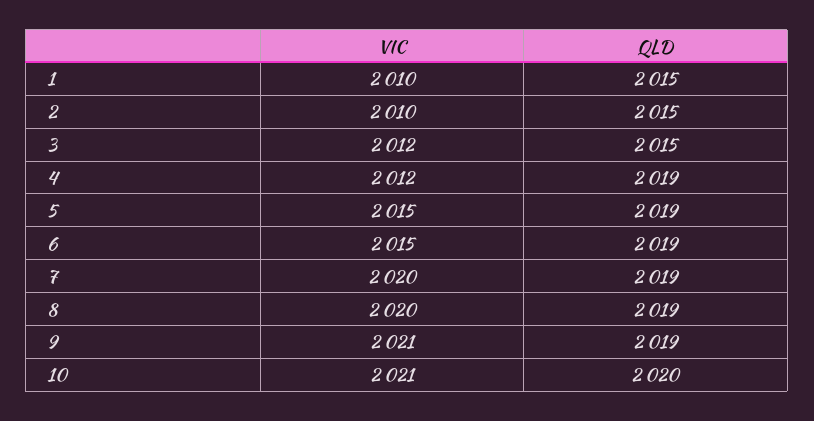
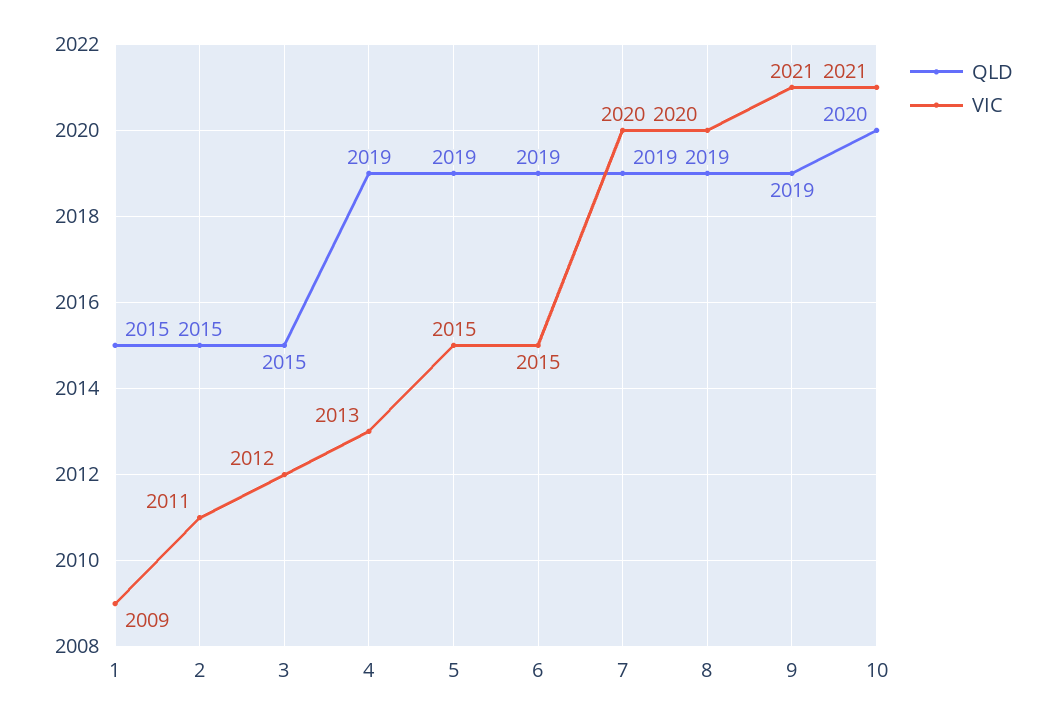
  {
    "VIC": {
-     "1": 2010,
+     "1": 2009,
-     "2": 2010,
+     "2": 2011,
      "3": 2012,
-     "4": 2012,
+     "4": 2013,
      "5": 2015,
      "6": 2015,
      "7": 2020,
      "8": 2020,
      "9": 2021,
      "10": 2021
    },
    "QLD": {
      "1": 2015,
      "2": 2015,
      "3": 2015,
      "4": 2019,
      "5": 2019,
      "6": 2019,
      "7": 2019,
      "8": 2019,
      "9": 2019,
      "10": 2020
    }
  }

